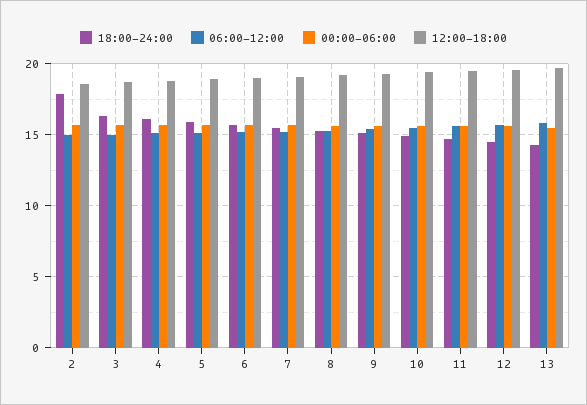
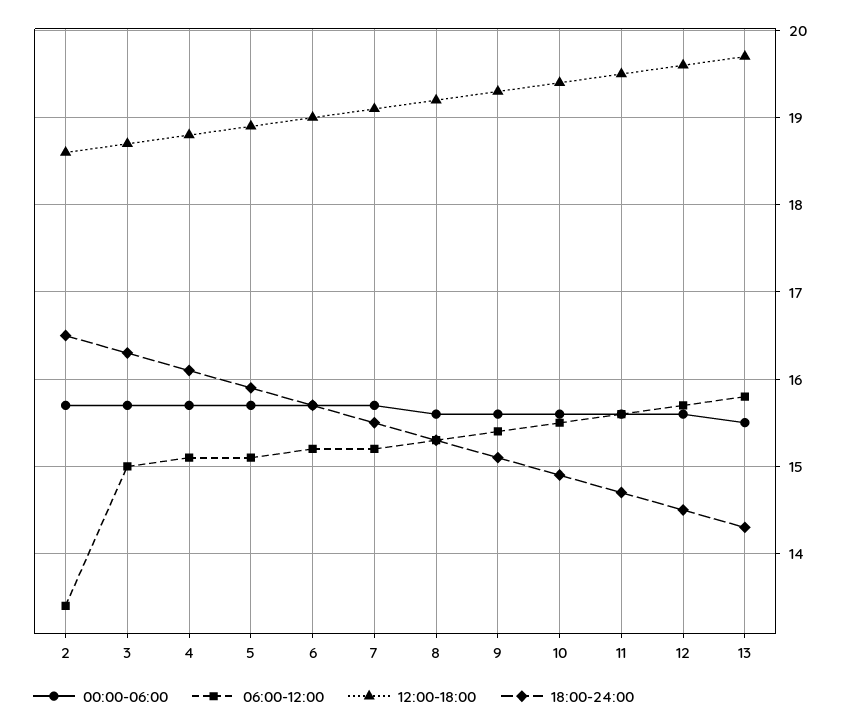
  {
    "18:00-24:00": {
-     "2": 18,
+     "2": 16.5,
      "3": 16.3,
      "4": 16.1,
      "5": 15.9,
      "6": 15.7,
      "7": 15.5,
      "8": 15.3,
      "9": 15.1,
      "10": 14.9,
      "11": 14.7,
      "12": 14.5,
      "13": 14.3
    },
    "06:00-12:00": {
-     "2": 15,
+     "2": 13.4,
      "3": 15,
      "4": 15.1,
      "5": 15.1,
      "6": 15.2,
      "7": 15.2,
      "8": 15.3,
      "9": 15.4,
      "10": 15.5,
      "11": 15.6,
      "12": 15.7,
      "13": 15.8
    },
    "00:00-06:00": {
      "2": 15.7,
      "3": 15.7,
      "4": 15.7,
      "5": 15.7,
      "6": 15.7,
      "7": 15.7,
      "8": 15.6,
      "9": 15.6,
      "10": 15.6,
      "11": 15.6,
      "12": 15.6,
      "13": 15.5
    },
    "12:00-18:00": {
      "2": 18.6,
      "3": 18.7,
      "4": 18.8,
      "5": 18.9,
      "6": 19,
      "7": 19.1,
      "8": 19.2,
      "9": 19.3,
      "10": 19.4,
      "11": 19.5,
      "12": 19.6,
      "13": 19.7
    }
  }

